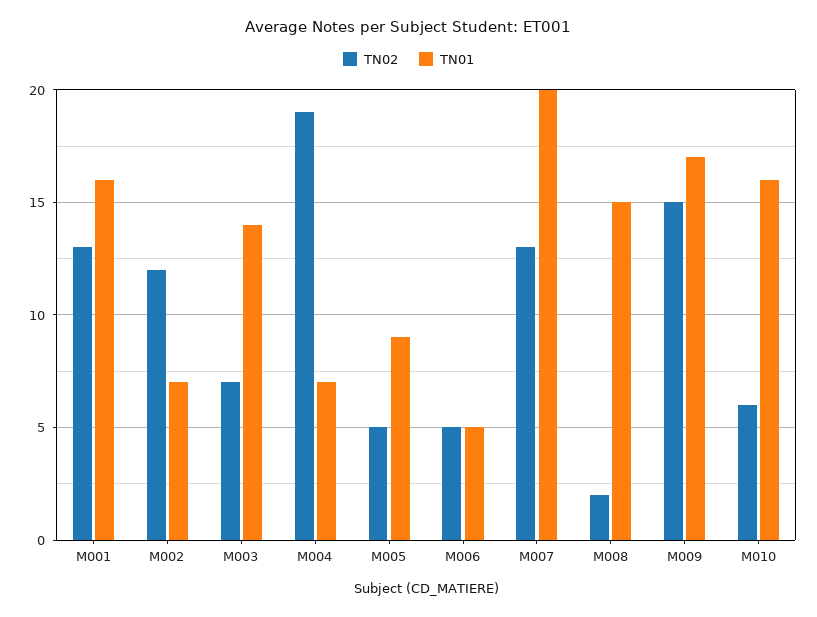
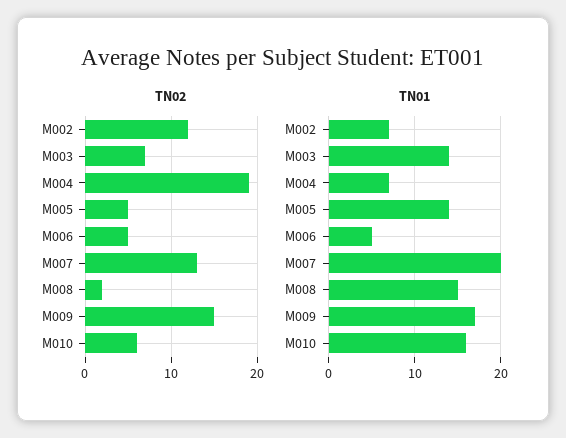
  {
    "TN02": {
-     "M001": 13,
      "M002": 12,
      "M003": 7,
      "M004": 19,
      "M005": 5,
      "M006": 5,
      "M007": 13,
      "M008": 2,
      "M009": 15,
      "M010": 6
    },
    "TN01": {
-     "M001": 16,
      "M002": 7,
      "M003": 14,
      "M004": 7,
-     "M005": 9,
+     "M005": 14,
      "M006": 5,
      "M007": 20,
      "M008": 15,
      "M009": 17,
      "M010": 16
    }
  }

